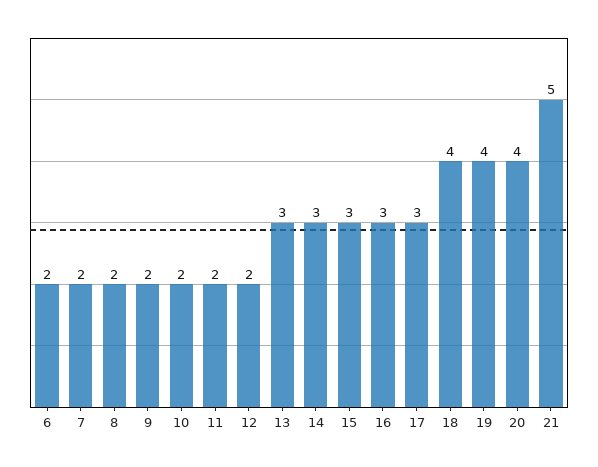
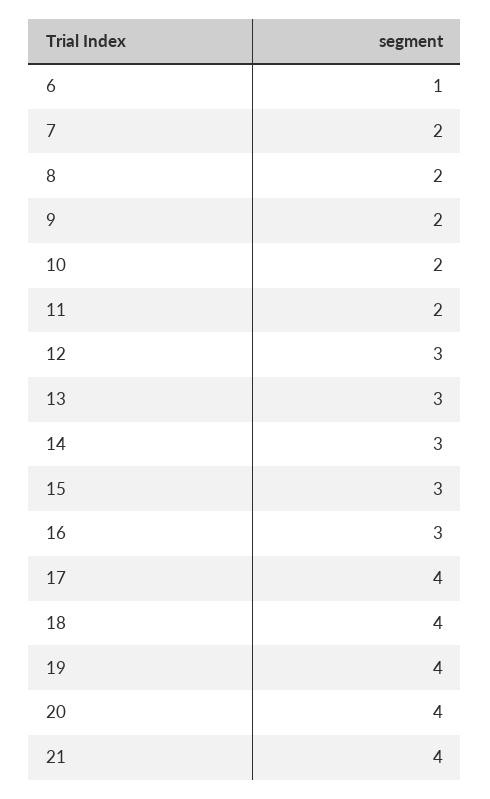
  {
-   "6": 2,
+   "6": 1,
    "7": 2,
    "8": 2,
    "9": 2,
    "10": 2,
    "11": 2,
-   "12": 2,
+   "12": 3,
    "13": 3,
    "14": 3,
    "15": 3,
    "16": 3,
-   "17": 3,
+   "17": 4,
    "18": 4,
    "19": 4,
    "20": 4,
-   "21": 5
+   "21": 4
  }

